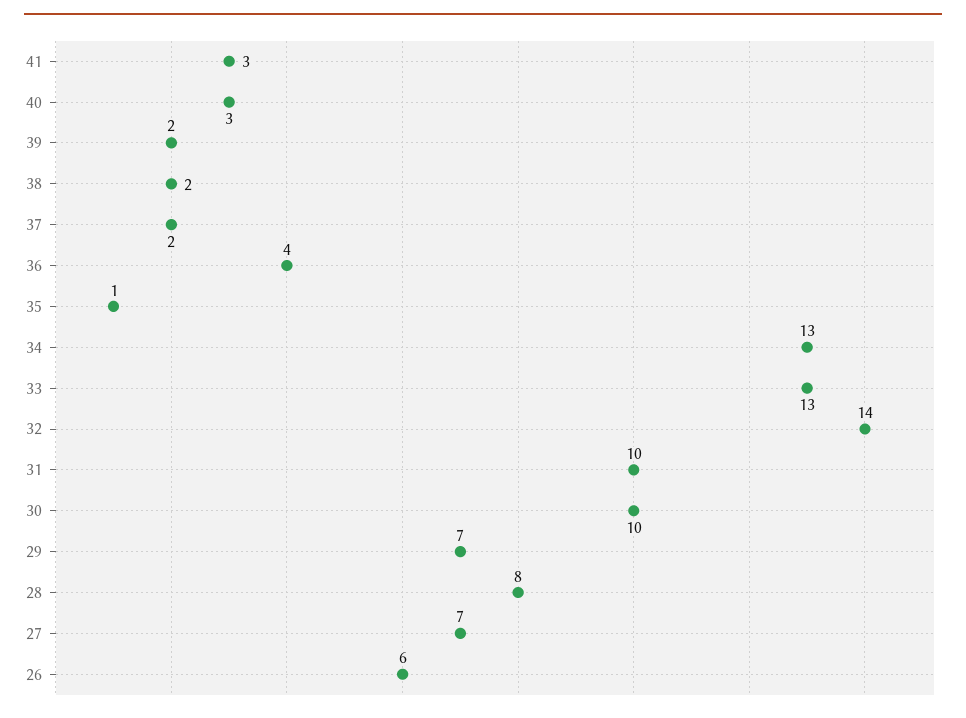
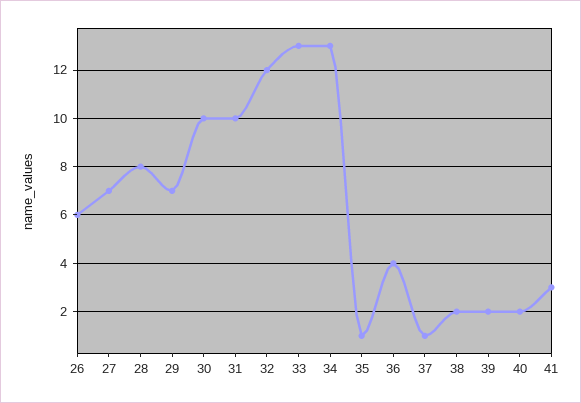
  {
    "41": 3,
-   "40": 3,
+   "40": 2,
    "39": 2,
    "38": 2,
-   "37": 2,
+   "37": 1,
    "36": 4,
    "35": 1,
    "34": 13,
    "33": 13,
-   "32": 14,
+   "32": 12,
    "31": 10,
    "30": 10,
    "29": 7,
    "28": 8,
    "27": 7,
    "26": 6
  }

